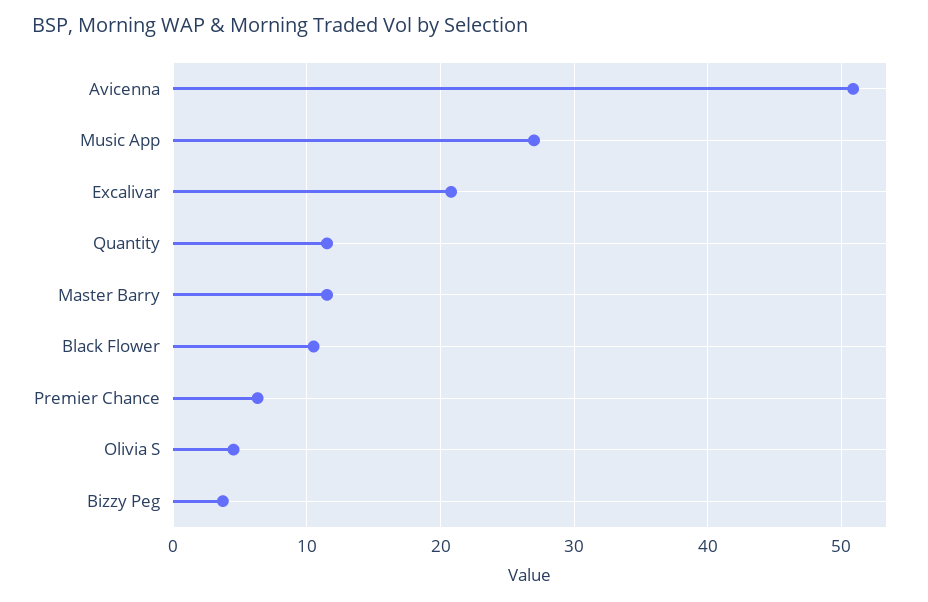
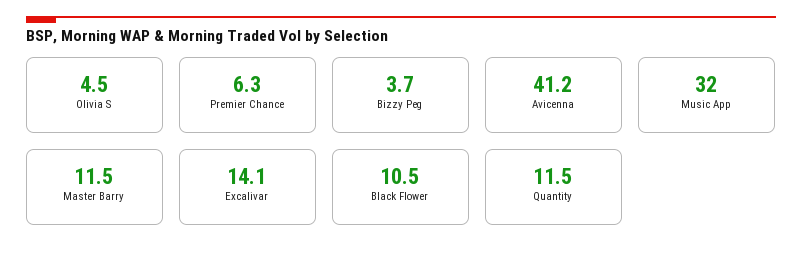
  {
-   "Avicenna": 51,
+   "Avicenna": 41.2,
-   "Music App": 27,
+   "Music App": 32,
-   "Excalivar": 21,
+   "Excalivar": 14.1,
    "Quantity": 11.5,
    "Master Barry": 11.5,
    "Black Flower": 10.5,
    "Premier Chance": 6.3,
    "Olivia S": 4.5,
    "Bizzy Peg": 3.7
  }

